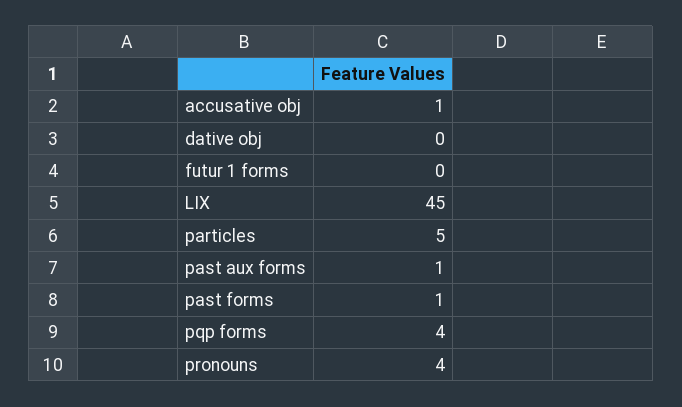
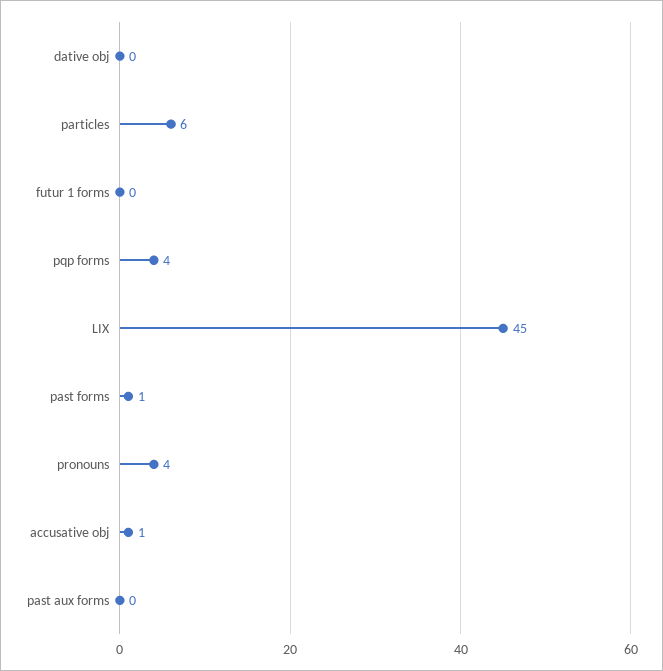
  {
    "accusative obj": 1,
    "dative obj": 0,
    "futur 1 forms": 0,
    "LIX": 45,
-   "particles": 5,
+   "particles": 6,
-   "past aux forms": 1,
+   "past aux forms": 0,
    "past forms": 1,
    "pqp forms": 4,
    "pronouns": 4
  }

